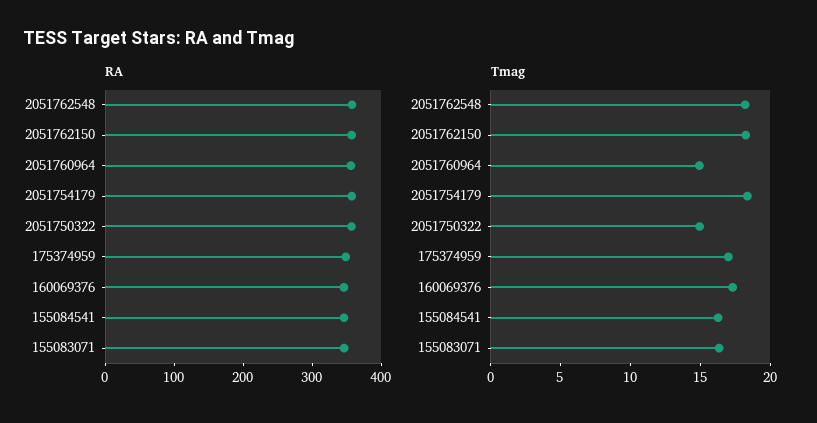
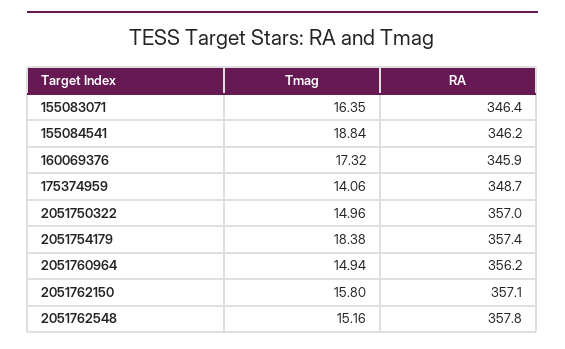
  {
    "RA": {
      "2051762548": 357.8,
      "2051762150": 357.1,
      "2051760964": 356.2,
      "2051754179": 357.4,
      "2051750322": 357,
      "175374959": 348.7,
      "160069376": 345.9,
      "155084541": 346.2,
      "155083071": 346.4
    },
    "Tmag": {
-     "2051762548": 18,
+     "2051762548": 15.16,
-     "2051762150": 18,
+     "2051762150": 15.8,
      "2051760964": 14.94,
      "2051754179": 18.38,
      "2051750322": 14.96,
-     "175374959": 17,
+     "175374959": 14.06,
      "160069376": 17.32,
-     "155084541": 16,
+     "155084541": 18.84,
      "155083071": 16.35
    }
  }

